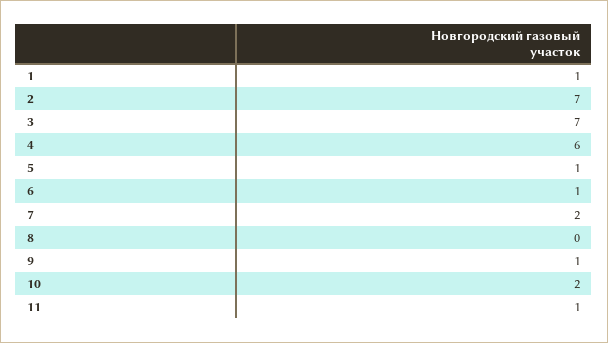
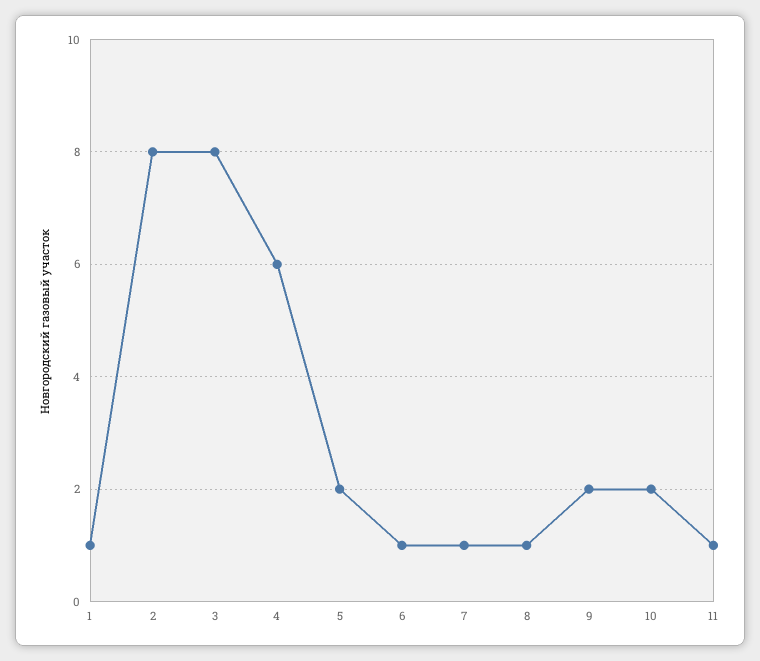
  {
    "1": 1,
-   "2": 7,
+   "2": 8,
-   "3": 7,
+   "3": 8,
    "4": 6,
-   "5": 1,
+   "5": 2,
    "6": 1,
-   "7": 2,
+   "7": 1,
-   "8": 0,
+   "8": 1,
-   "9": 1,
+   "9": 2,
    "10": 2,
    "11": 1
  }

